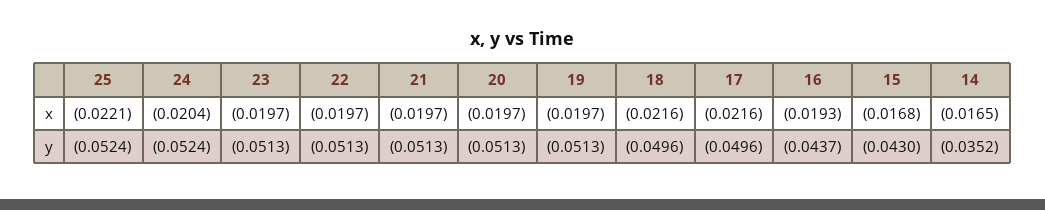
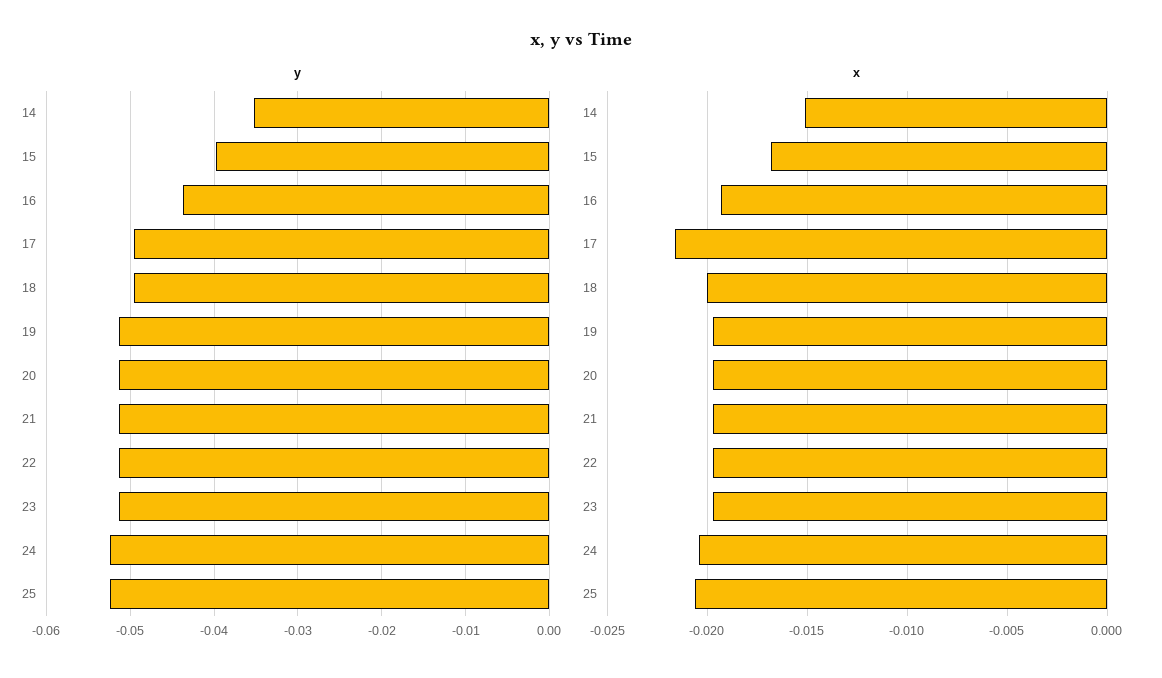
  {
    "x": {
-     "25": -0.0221,
+     "25": -0.0205,
      "24": -0.0204,
      "23": -0.0197,
      "22": -0.0197,
      "21": -0.0197,
      "20": -0.0197,
      "19": -0.0197,
-     "18": -0.0216,
+     "18": -0.02,
      "17": -0.0216,
      "16": -0.0193,
      "15": -0.0168,
-     "14": -0.0165
+     "14": -0.015
    },
    "y": {
      "25": -0.0524,
      "24": -0.0524,
      "23": -0.0513,
      "22": -0.0513,
      "21": -0.0513,
      "20": -0.0513,
      "19": -0.0513,
      "18": -0.0496,
      "17": -0.0496,
      "16": -0.0437,
-     "15": -0.043,
+     "15": -0.04,
      "14": -0.0352
    }
  }

